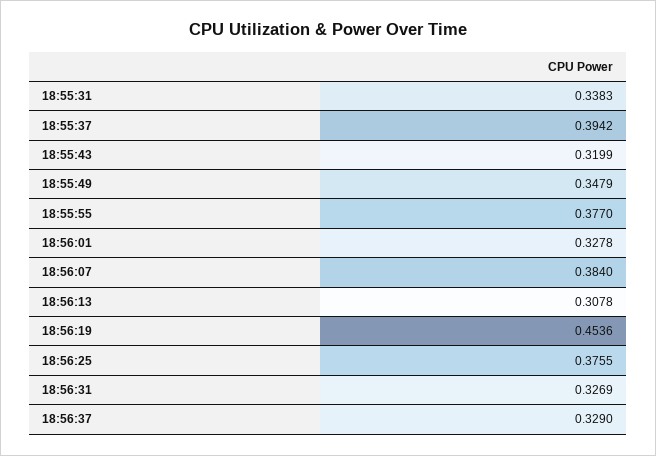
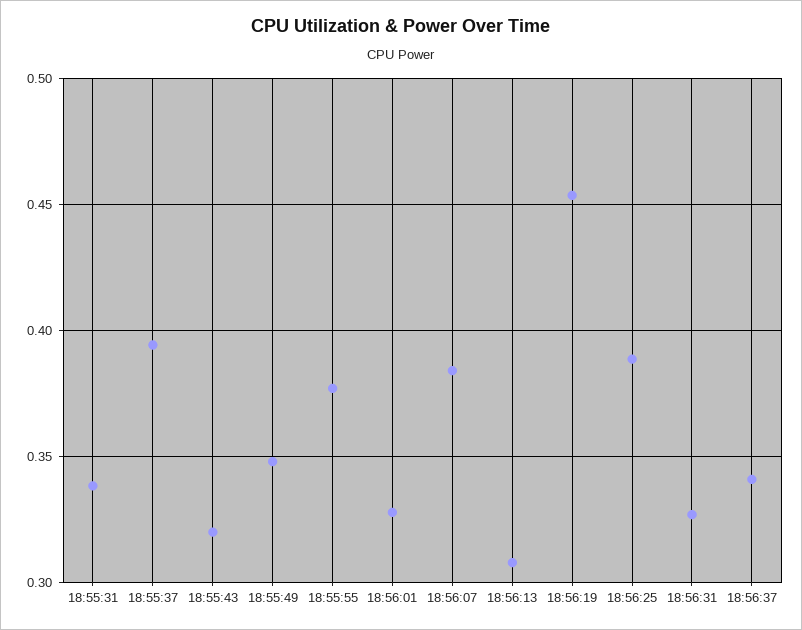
  {
    "18:55:31": 0.3383,
    "18:55:37": 0.3942,
    "18:55:43": 0.3199,
    "18:55:49": 0.3479,
    "18:55:55": 0.377,
    "18:56:01": 0.3278,
    "18:56:07": 0.384,
    "18:56:13": 0.3078,
    "18:56:19": 0.4536,
-   "18:56:25": 0.3755,
+   "18:56:25": 0.39,
    "18:56:31": 0.3269,
-   "18:56:37": 0.329
+   "18:56:37": 0.34
  }

